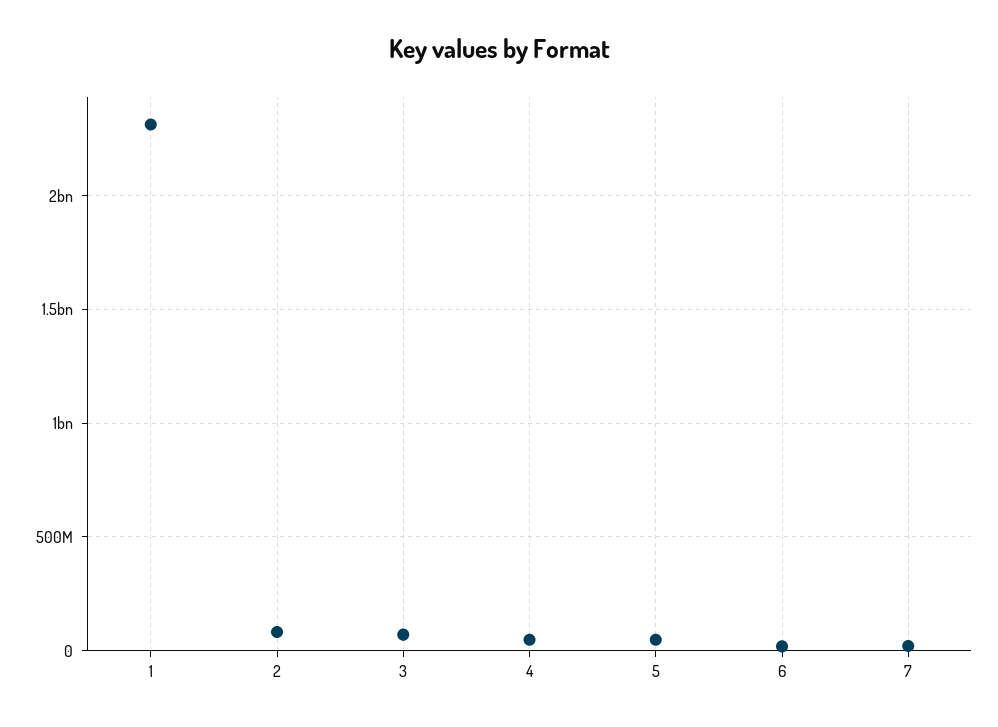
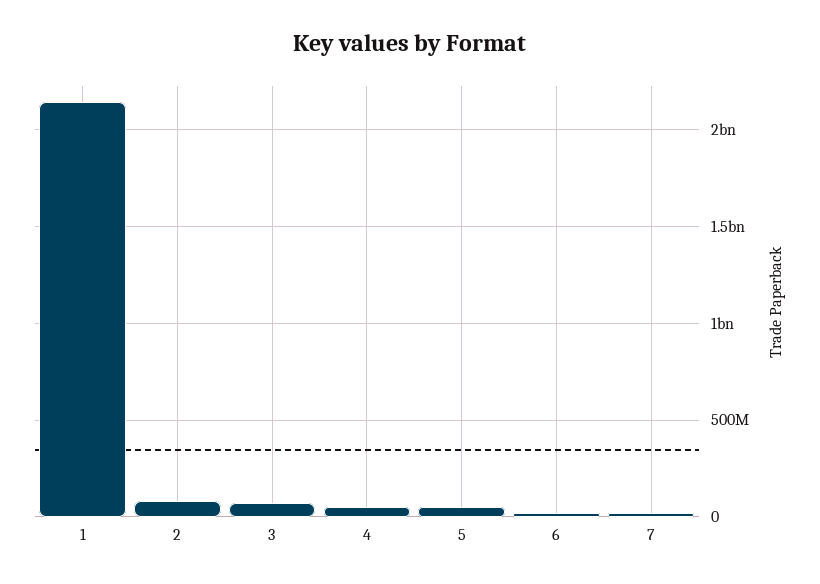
  {
-   "1": 2300000000,
+   "1": 2150000000,
    "2": 100000000,
    "3": 50000000,
    "4": 50000000,
    "5": 50000000,
    "6": 0,
    "7": 0
  }

